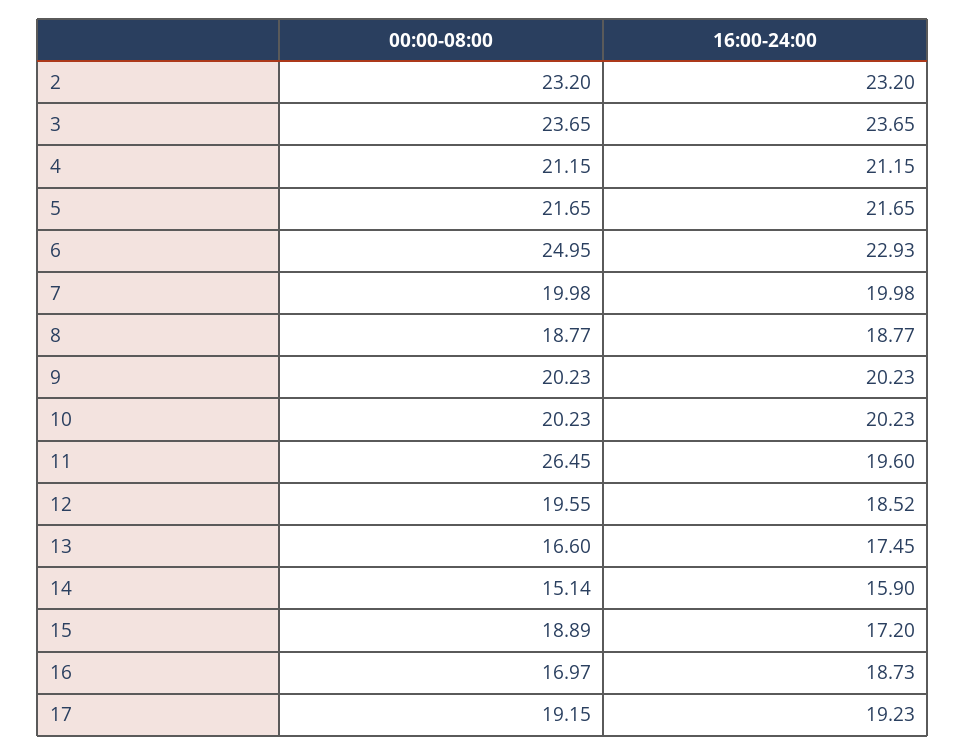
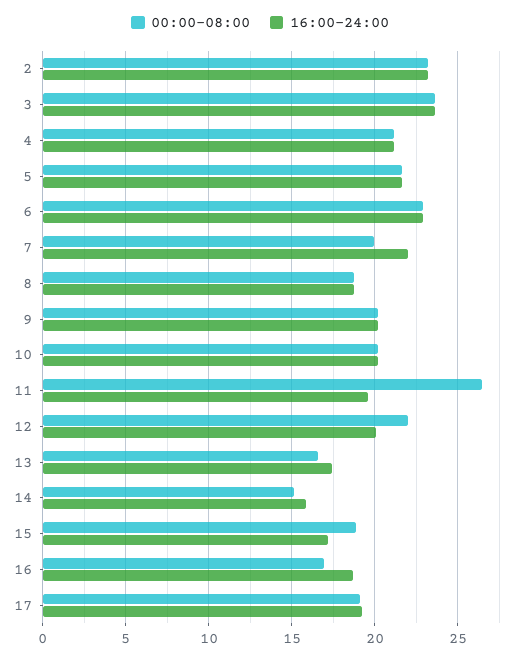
  {
    "00:00-08:00": {
      "2": 23.2,
      "3": 23.65,
      "4": 21.15,
      "5": 21.65,
-     "6": 24.95,
+     "6": 23,
      "7": 19.98,
      "8": 18.77,
      "9": 20.23,
      "10": 20.23,
      "11": 26.45,
-     "12": 19.55,
+     "12": 22,
      "13": 16.6,
      "14": 15.14,
      "15": 18.89,
      "16": 16.97,
      "17": 19.15
    },
    "16:00-24:00": {
      "2": 23.2,
      "3": 23.65,
      "4": 21.15,
      "5": 21.65,
      "6": 22.93,
-     "7": 19.98,
+     "7": 22,
      "8": 18.77,
      "9": 20.23,
      "10": 20.23,
      "11": 19.6,
-     "12": 18.52,
+     "12": 20,
      "13": 17.45,
      "14": 15.9,
      "15": 17.2,
      "16": 18.73,
      "17": 19.23
    }
  }

